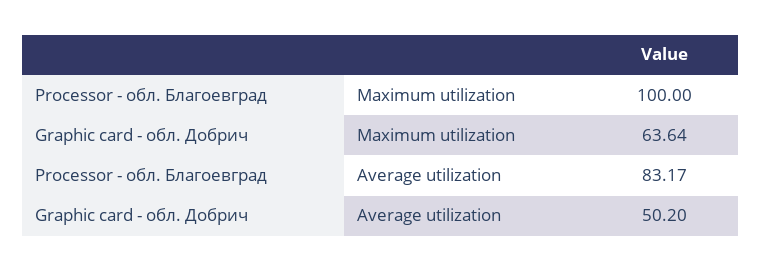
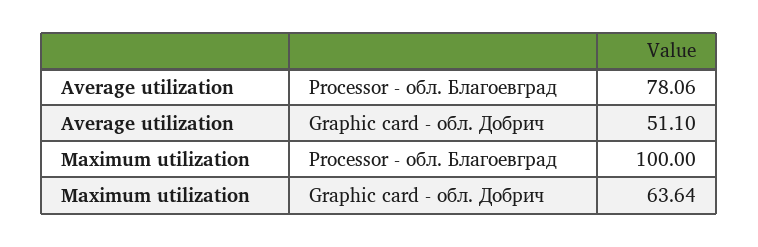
  {
    "Processor - обл. Благоевград": {
      "Maximum utilization": 100,
-     "Average utilization": 83.17
+     "Average utilization": 78.06
    },
    "Graphic card - обл. Добрич": {
      "Maximum utilization": 63.64,
-     "Average utilization": 50.2
+     "Average utilization": 51.1
    }
  }

